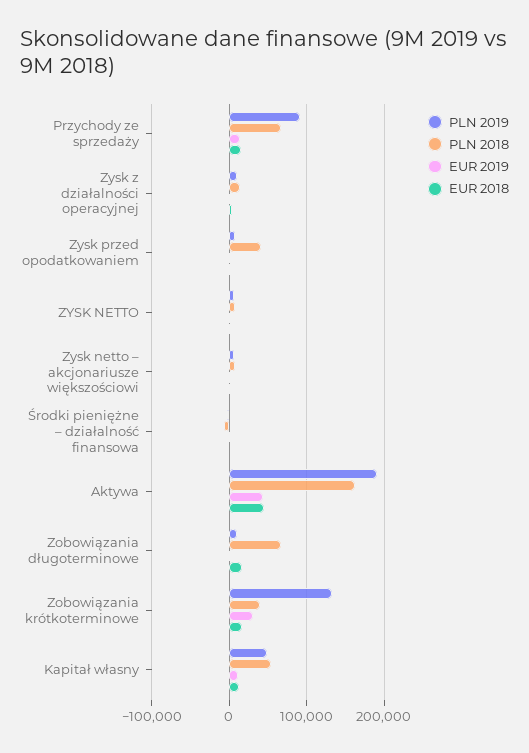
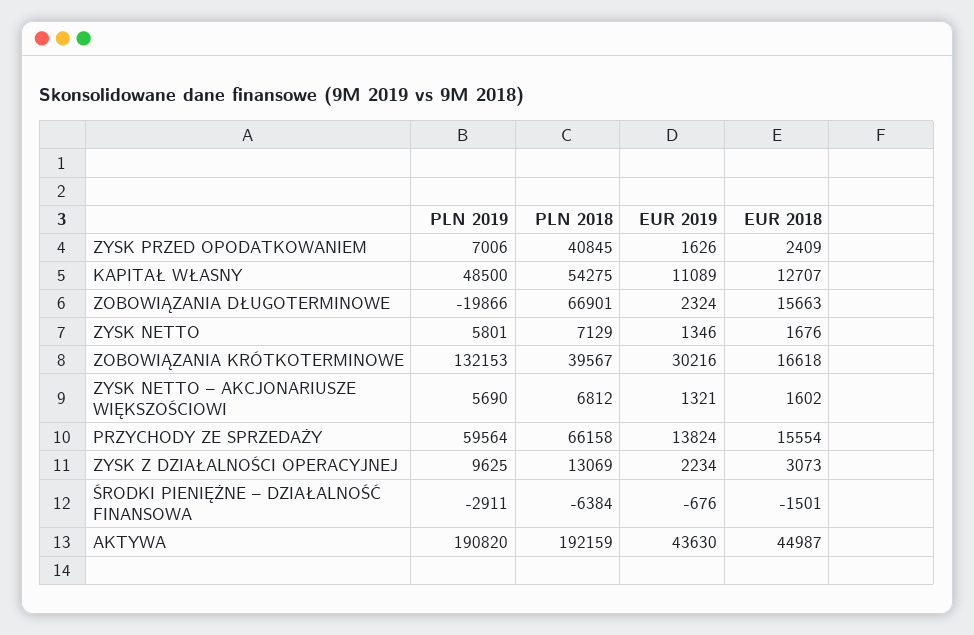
  {
    "PLN 2019": {
-     "Przychody ze sprzedaży": 90000,
+     "Przychody ze sprzedaży": 59564,
      "Zysk z działalności operacyjnej": 9625,
      "Zysk przed opodatkowaniem": 7006,
      "ZYSK NETTO": 5801,
      "Zysk netto – akcjonariusze większościowi": 5690,
      "Środki pieniężne – działalność finansowa": -2911,
      "Aktywa": 190820,
-     "Zobowiązania długoterminowe": 10000,
+     "Zobowiązania długoterminowe": -19866,
      "Zobowiązania krótkoterminowe": 132153,
      "Kapitał własny": 48500
    },
    "PLN 2018": {
      "Przychody ze sprzedaży": 66158,
      "Zysk z działalności operacyjnej": 13069,
      "Zysk przed opodatkowaniem": 40845,
      "ZYSK NETTO": 7129,
      "Zysk netto – akcjonariusze większościowi": 6812,
      "Środki pieniężne – działalność finansowa": -6384,
-     "Aktywa": 160000,
+     "Aktywa": 192159,
      "Zobowiązania długoterminowe": 66901,
      "Zobowiązania krótkoterminowe": 39567,
      "Kapitał własny": 54275
    },
    "EUR 2019": {
      "Przychody ze sprzedaży": 13824,
      "Zysk z działalności operacyjnej": 2234,
      "Zysk przed opodatkowaniem": 1626,
      "ZYSK NETTO": 1346,
      "Zysk netto – akcjonariusze większościowi": 1321,
      "Środki pieniężne – działalność finansowa": -676,
      "Aktywa": 43630,
      "Zobowiązania długoterminowe": 2324,
      "Zobowiązania krótkoterminowe": 30216,
      "Kapitał własny": 11089
    },
    "EUR 2018": {
      "Przychody ze sprzedaży": 15554,
      "Zysk z działalności operacyjnej": 3073,
      "Zysk przed opodatkowaniem": 2409,
      "ZYSK NETTO": 1676,
      "Zysk netto – akcjonariusze większościowi": 1602,
      "Środki pieniężne – działalność finansowa": -1501,
      "Aktywa": 44987,
      "Zobowiązania długoterminowe": 15663,
      "Zobowiązania krótkoterminowe": 16618,
      "Kapitał własny": 12707
    }
  }

